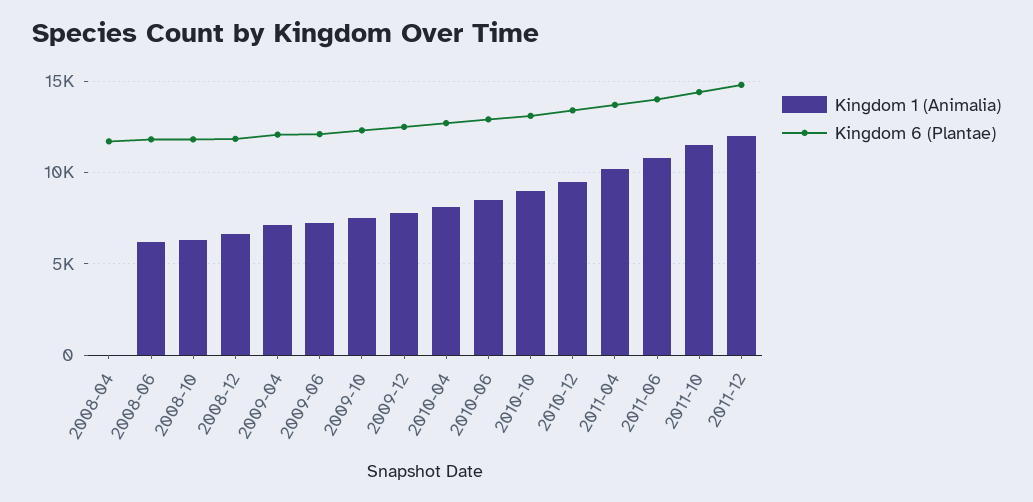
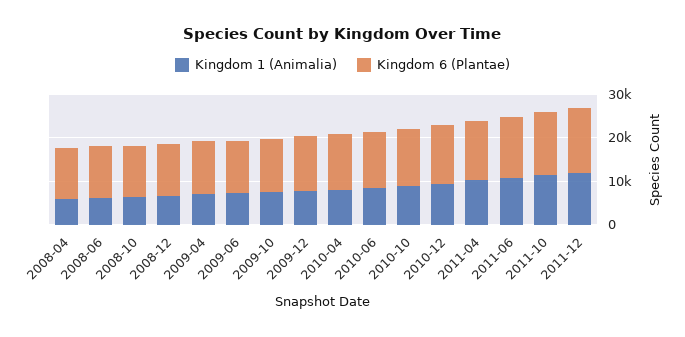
  {
    "Kingdom 1 (Animalia)": {
-     "2008-04": 0,
+     "2008-04": 6000,
      "2008-06": 6000,
      "2008-10": 6500,
      "2008-12": 6500,
      "2009-04": 7000,
      "2009-06": 7000,
      "2009-10": 7500,
      "2009-12": 8000,
      "2010-04": 8000,
      "2010-06": 8500,
      "2010-10": 9000,
      "2010-12": 9500,
      "2011-04": 10000,
      "2011-06": 11000,
      "2011-10": 11500,
      "2011-12": 12000
    },
    "Kingdom 6 (Plantae)": {
      "2008-04": 11500,
      "2008-06": 12000,
      "2008-10": 12000,
      "2008-12": 12000,
      "2009-04": 12000,
      "2009-06": 12000,
      "2009-10": 12500,
      "2009-12": 12500,
      "2010-04": 12500,
      "2010-06": 13000,
      "2010-10": 13000,
      "2010-12": 13500,
      "2011-04": 13500,
      "2011-06": 14000,
      "2011-10": 14500,
      "2011-12": 15000
    }
  }

